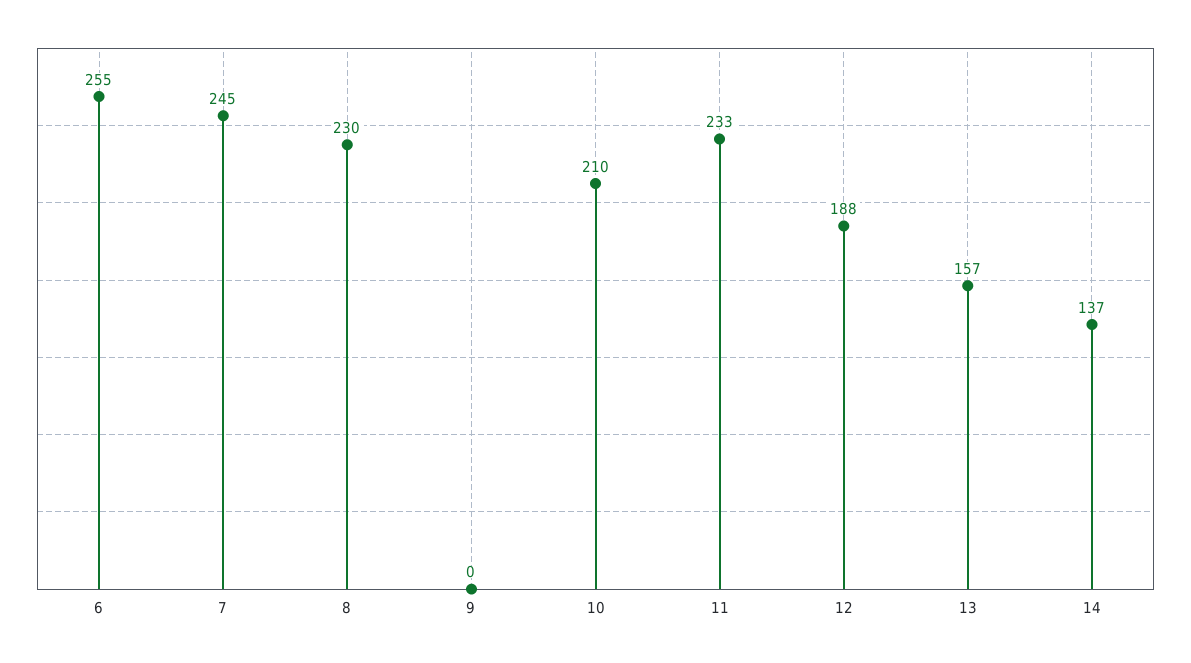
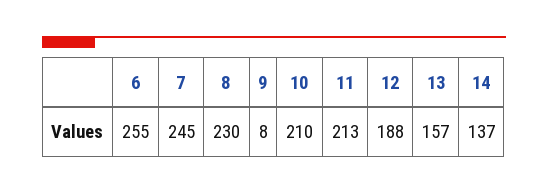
  {
    "6": 255,
    "7": 245,
    "8": 230,
-   "9": 0,
+   "9": 8,
    "10": 210,
-   "11": 233,
+   "11": 213,
    "12": 188,
    "13": 157,
    "14": 137
  }

